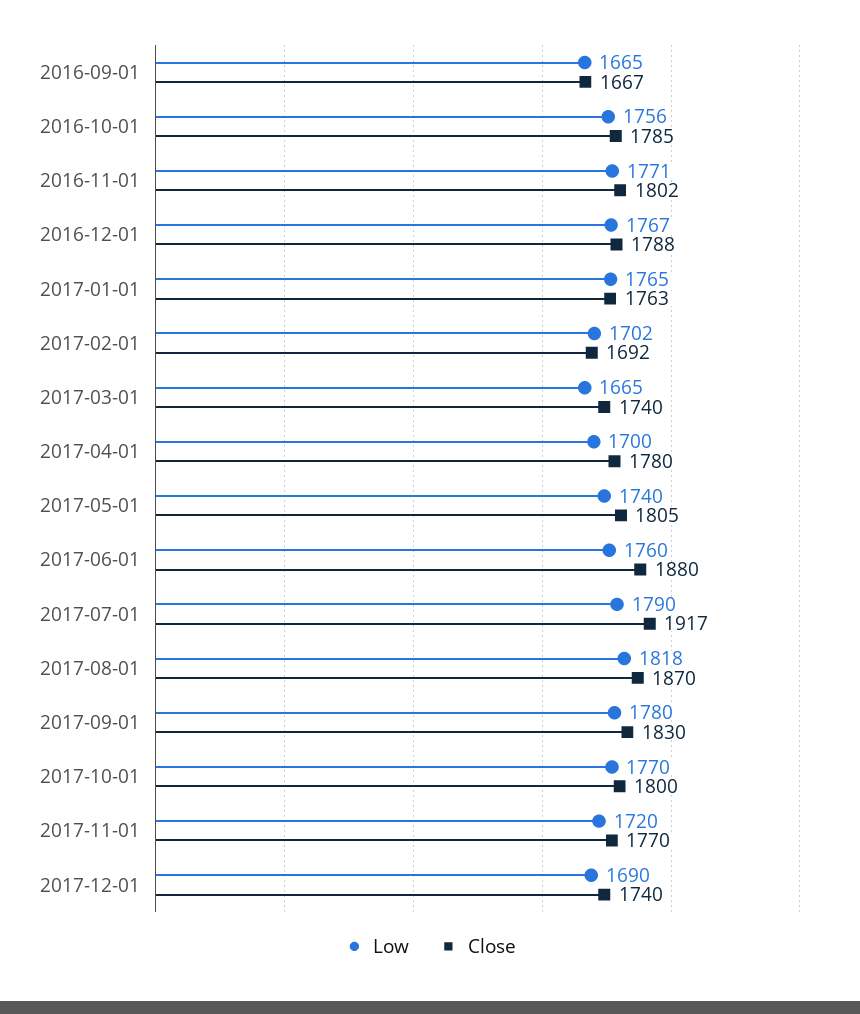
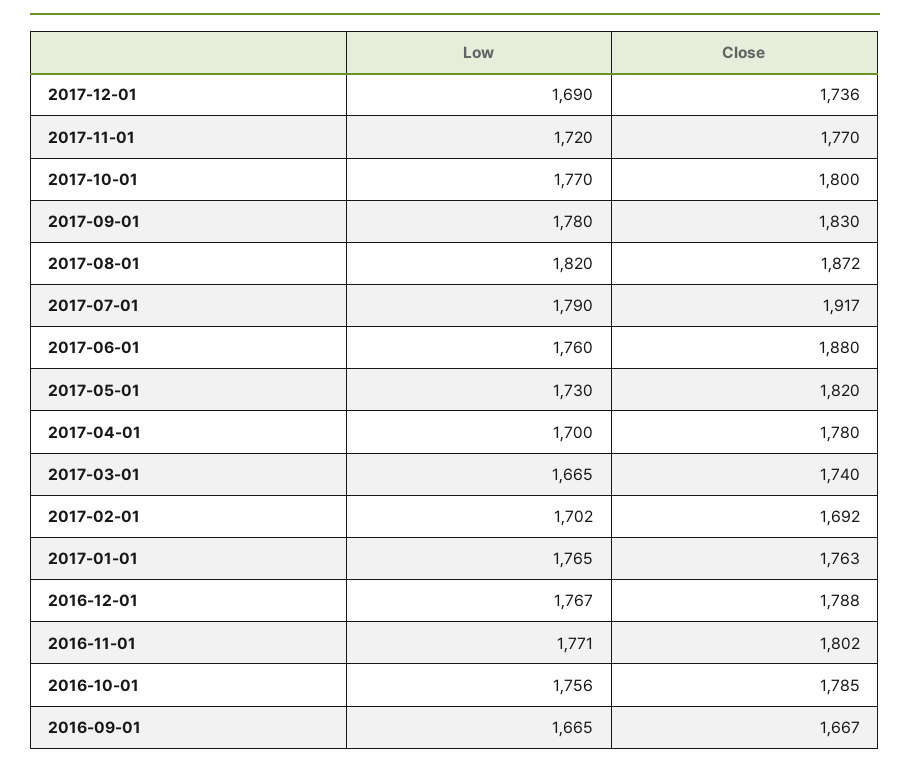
  {
    "Low": {
      "2016-09-01": 1665,
      "2016-10-01": 1756,
      "2016-11-01": 1771,
      "2016-12-01": 1767,
      "2017-01-01": 1765,
      "2017-02-01": 1702,
      "2017-03-01": 1665,
      "2017-04-01": 1700,
-     "2017-05-01": 1740,
+     "2017-05-01": 1730,
      "2017-06-01": 1760,
      "2017-07-01": 1790,
-     "2017-08-01": 1818,
+     "2017-08-01": 1820,
      "2017-09-01": 1780,
      "2017-10-01": 1770,
      "2017-11-01": 1720,
      "2017-12-01": 1690
    },
    "Close": {
      "2016-09-01": 1667,
      "2016-10-01": 1785,
      "2016-11-01": 1802,
      "2016-12-01": 1788,
      "2017-01-01": 1763,
      "2017-02-01": 1692,
      "2017-03-01": 1740,
      "2017-04-01": 1780,
-     "2017-05-01": 1805,
+     "2017-05-01": 1820,
      "2017-06-01": 1880,
      "2017-07-01": 1917,
-     "2017-08-01": 1870,
+     "2017-08-01": 1872,
      "2017-09-01": 1830,
      "2017-10-01": 1800,
      "2017-11-01": 1770,
-     "2017-12-01": 1740
+     "2017-12-01": 1736
    }
  }

